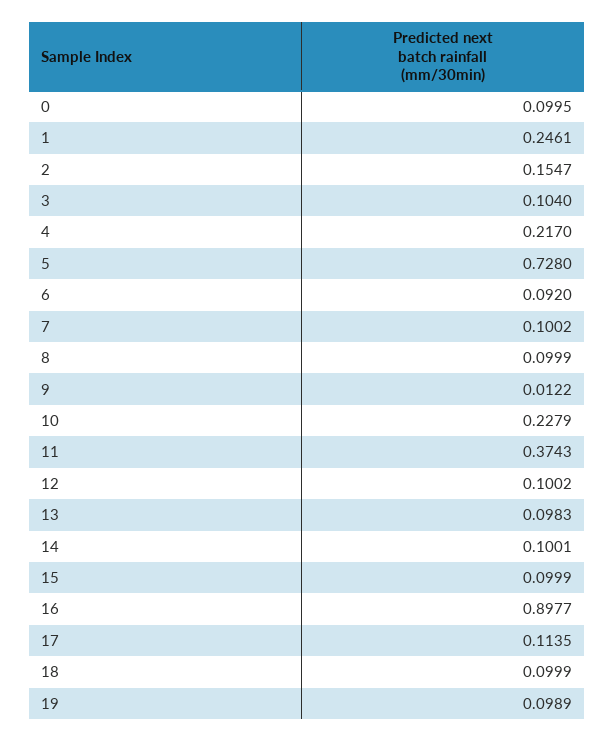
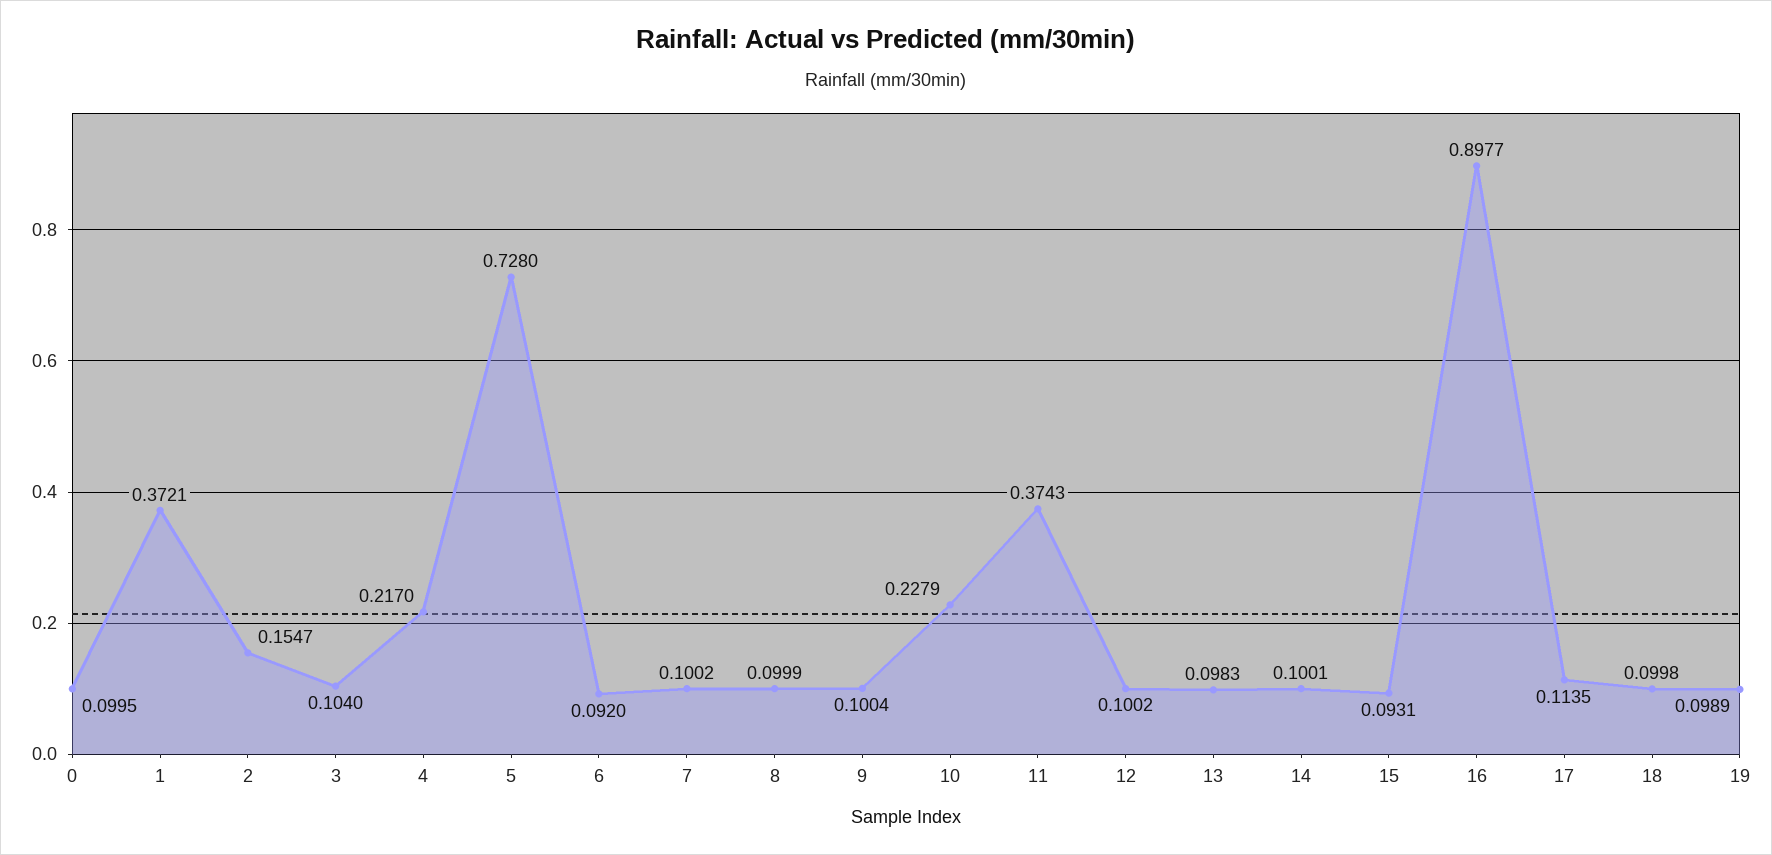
  {
    "0": 0.0995,
-   "1": 0.2461,
+   "1": 0.3721,
    "2": 0.1547,
    "3": 0.104,
    "4": 0.217,
    "5": 0.728,
    "6": 0.092,
    "7": 0.1002,
    "8": 0.0999,
-   "9": 0.0122,
+   "9": 0.1004,
    "10": 0.2279,
    "11": 0.3743,
    "12": 0.1002,
    "13": 0.0983,
    "14": 0.1001,
-   "15": 0.0999,
+   "15": 0.0931,
    "16": 0.8977,
    "17": 0.1135,
-   "18": 0.0999,
+   "18": 0.0998,
    "19": 0.0989
  }

